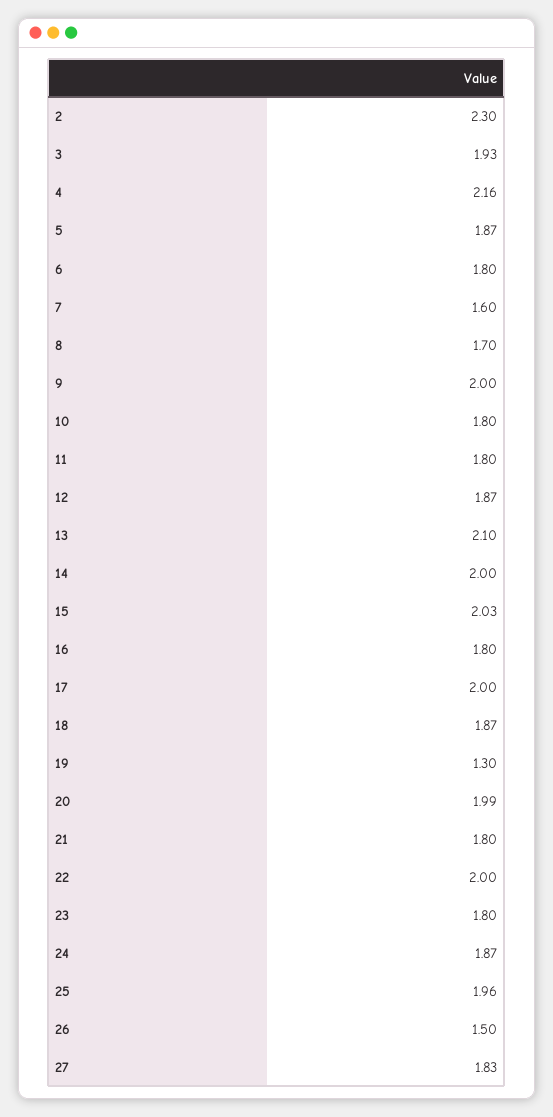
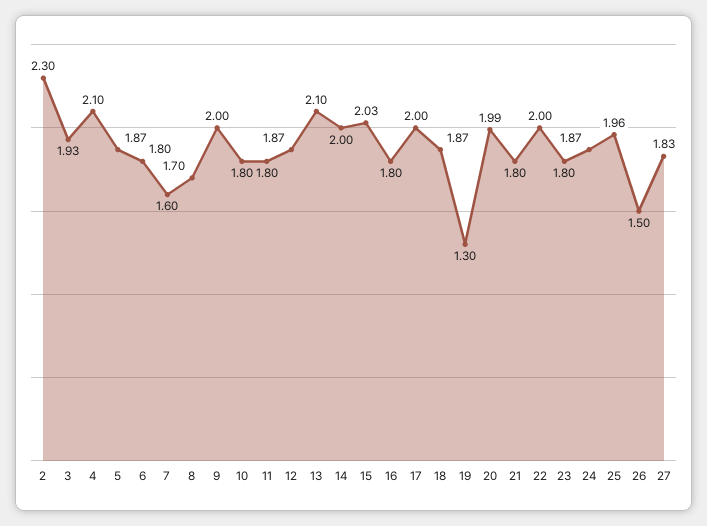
  {
    "2": 2.3,
    "3": 1.93,
-   "4": 2.16,
+   "4": 2.1,
    "5": 1.87,
    "6": 1.8,
    "7": 1.6,
    "8": 1.7,
    "9": 2,
    "10": 1.8,
    "11": 1.8,
    "12": 1.87,
    "13": 2.1,
    "14": 2,
    "15": 2.03,
    "16": 1.8,
    "17": 2,
    "18": 1.87,
    "19": 1.3,
    "20": 1.99,
    "21": 1.8,
    "22": 2,
    "23": 1.8,
    "24": 1.87,
    "25": 1.96,
    "26": 1.5,
    "27": 1.83
  }

